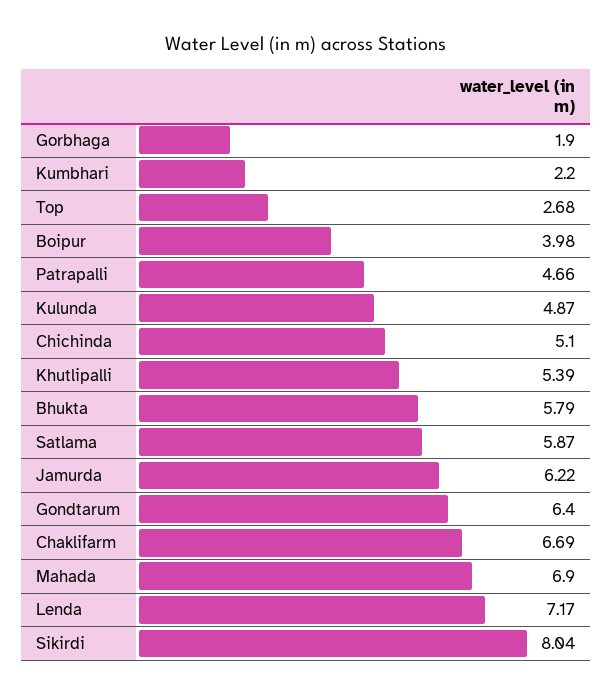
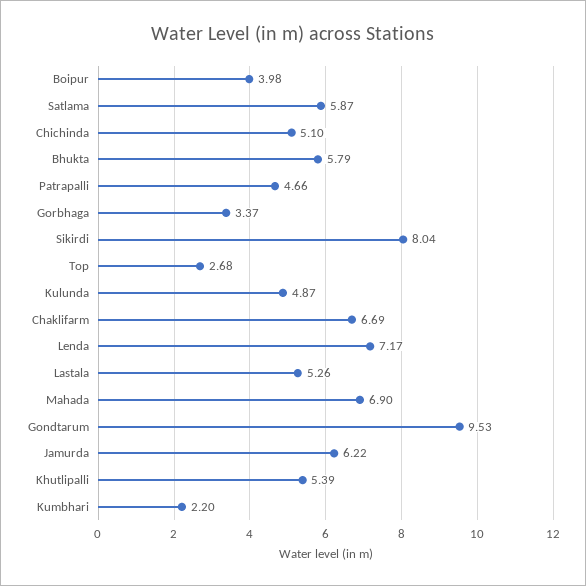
  {
-   "Gorbhaga": 1.9,
+   "Gorbhaga": 3.37,
    "Kumbhari": 2.2,
    "Top": 2.68,
    "Boipur": 3.98,
    "Patrapalli": 4.66,
    "Kulunda": 4.87,
    "Chichinda": 5.1,
    "Khutlipalli": 5.39,
    "Bhukta": 5.79,
    "Satlama": 5.87,
    "Jamurda": 6.22,
-   "Gondtarum": 6.4,
+   "Gondtarum": 9.53,
    "Chaklifarm": 6.69,
    "Mahada": 6.9,
    "Lenda": 7.17,
-   "Sikirdi": 8.04
+   "Sikirdi": 8.04,
+   "Lastala": 5.26
  }

